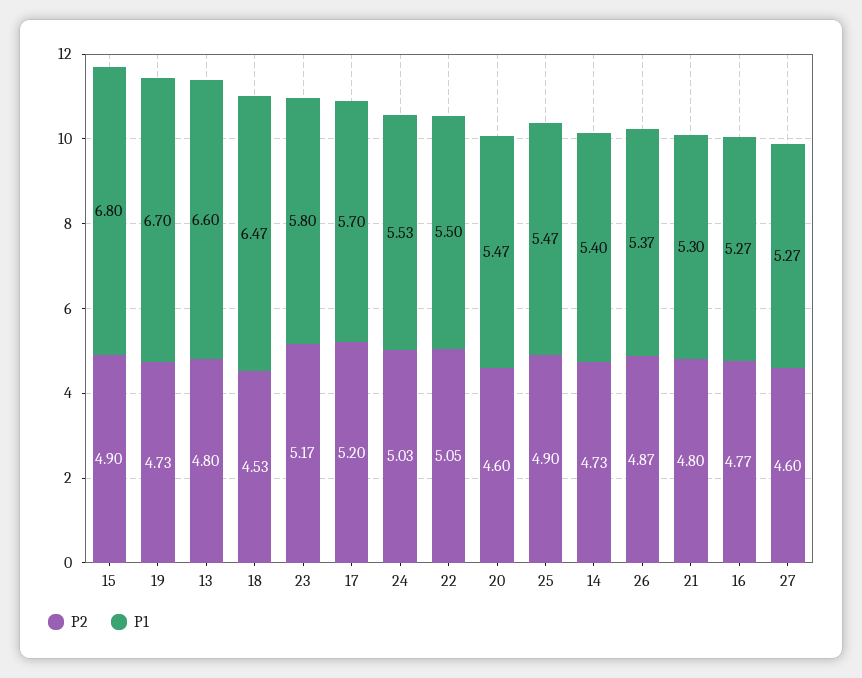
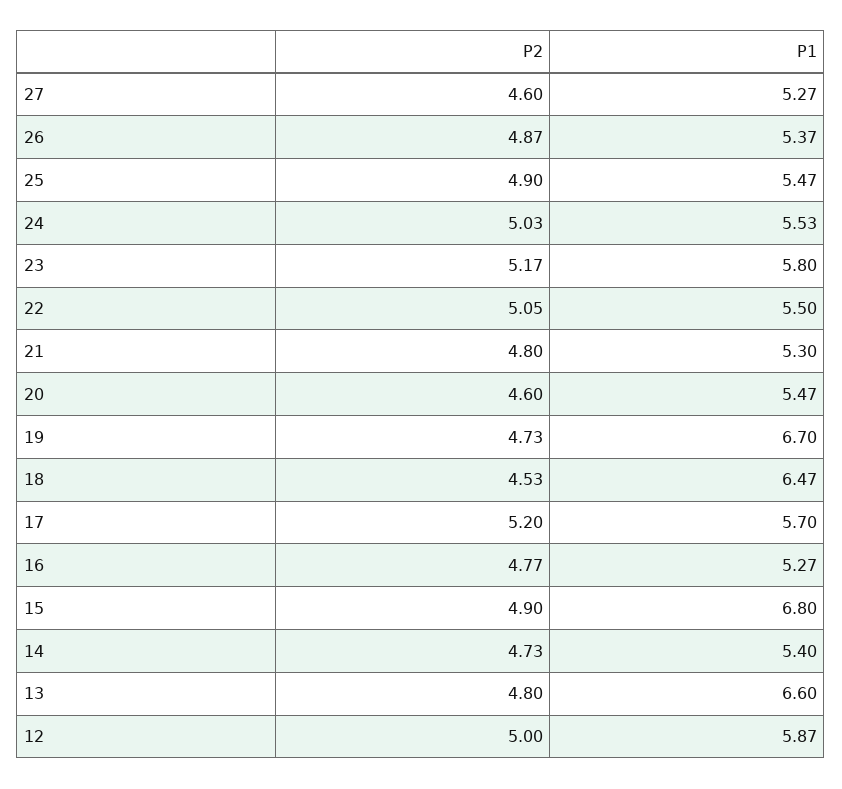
  {
    "P2": {
      "15": 4.9,
      "19": 4.73,
      "13": 4.8,
      "18": 4.53,
      "23": 5.17,
      "17": 5.2,
      "24": 5.03,
      "22": 5.05,
      "20": 4.6,
      "25": 4.9,
      "14": 4.73,
      "26": 4.87,
      "21": 4.8,
      "16": 4.77,
-     "27": 4.6
+     "27": 4.6,
+     "12": 5
    },
    "P1": {
      "15": 6.8,
      "19": 6.7,
      "13": 6.6,
      "18": 6.47,
      "23": 5.8,
      "17": 5.7,
      "24": 5.53,
      "22": 5.5,
      "20": 5.47,
      "25": 5.47,
      "14": 5.4,
      "26": 5.37,
      "21": 5.3,
      "16": 5.27,
-     "27": 5.27
+     "27": 5.27,
+     "12": 5.87
    }
  }

